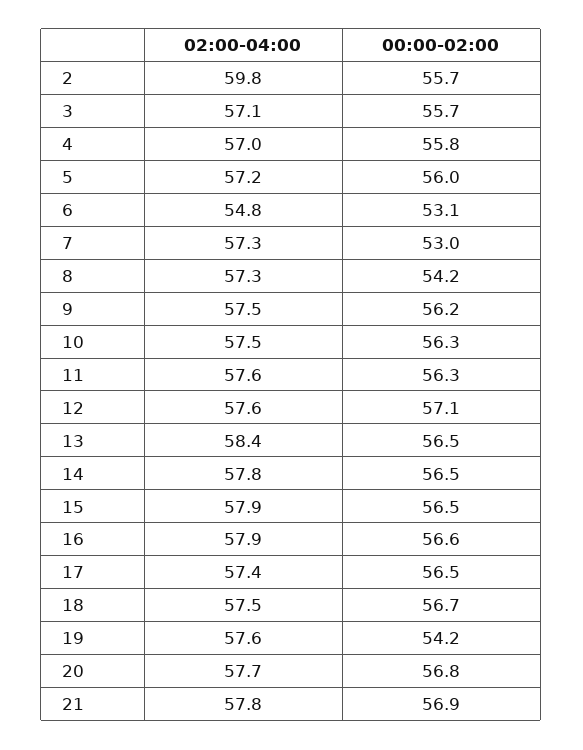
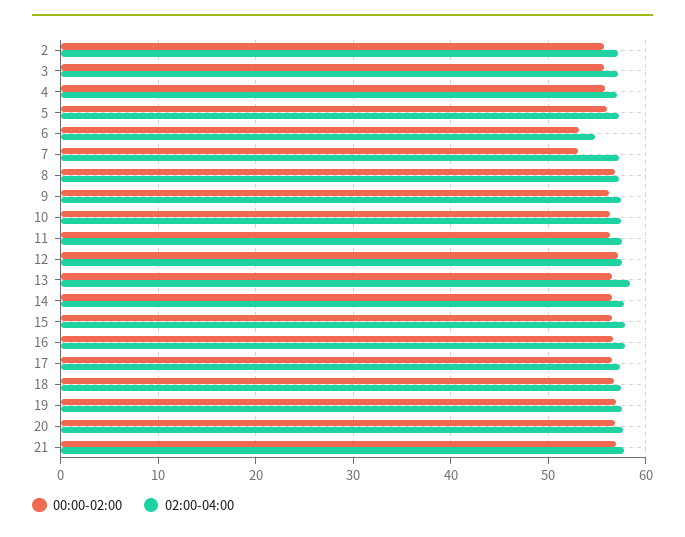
  {
    "02:00-04:00": {
-     "2": 59.8,
+     "2": 57,
      "3": 57.1,
      "4": 57,
      "5": 57.2,
      "6": 54.8,
      "7": 57.3,
      "8": 57.3,
      "9": 57.5,
      "10": 57.5,
      "11": 57.6,
      "12": 57.6,
      "13": 58.4,
      "14": 57.8,
      "15": 57.9,
      "16": 57.9,
      "17": 57.4,
      "18": 57.5,
      "19": 57.6,
      "20": 57.7,
      "21": 57.8
    },
    "00:00-02:00": {
      "2": 55.7,
      "3": 55.7,
      "4": 55.8,
      "5": 56,
      "6": 53.1,
      "7": 53,
-     "8": 54.2,
+     "8": 57,
      "9": 56.2,
      "10": 56.3,
      "11": 56.3,
      "12": 57.1,
      "13": 56.5,
      "14": 56.5,
      "15": 56.5,
      "16": 56.6,
      "17": 56.5,
      "18": 56.7,
-     "19": 54.2,
+     "19": 57,
      "20": 56.8,
      "21": 56.9
    }
  }

